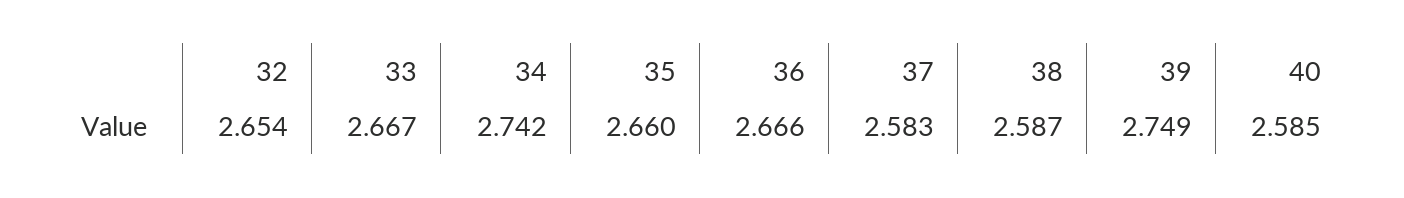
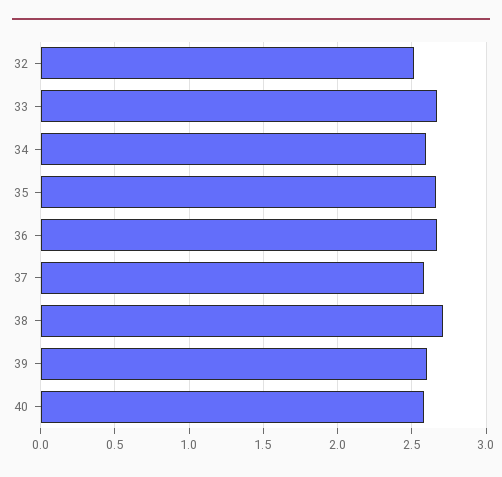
  {
-   "32": 2.654,
+   "32": 2.5,
    "33": 2.667,
-   "34": 2.742,
+   "34": 2.6,
    "35": 2.66,
    "36": 2.666,
    "37": 2.583,
-   "38": 2.587,
+   "38": 2.7,
-   "39": 2.749,
+   "39": 2.6,
    "40": 2.585
  }

